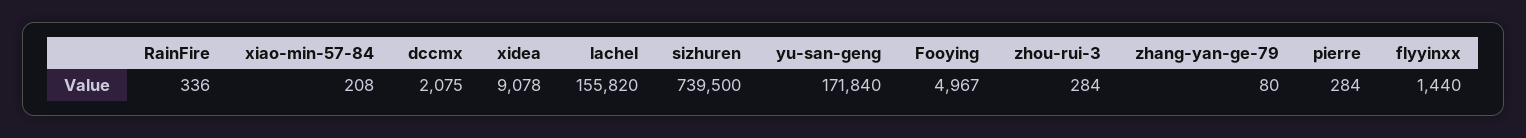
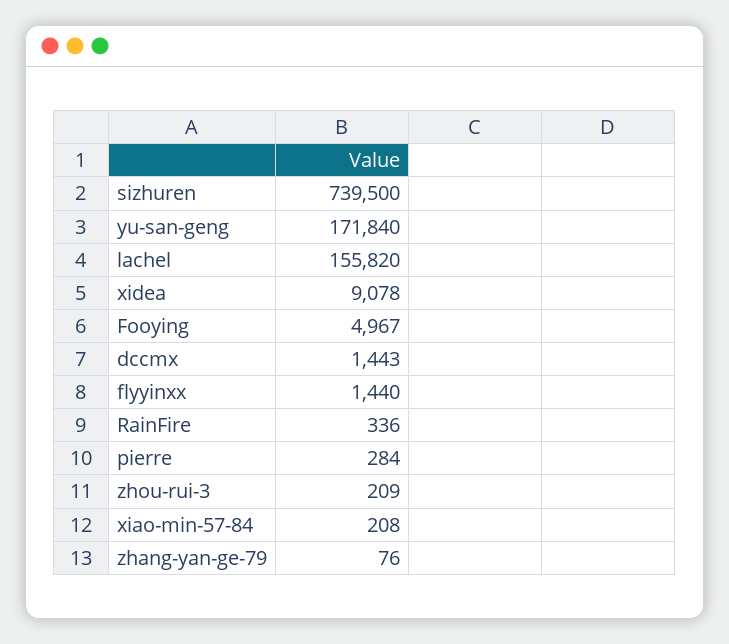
  {
    "RainFire": 336,
    "xiao-min-57-84": 208,
-   "dccmx": 2075,
+   "dccmx": 1443,
    "xidea": 9078,
    "lachel": 155820,
    "sizhuren": 739500,
    "yu-san-geng": 171840,
    "Fooying": 4967,
-   "zhou-rui-3": 284,
+   "zhou-rui-3": 209,
-   "zhang-yan-ge-79": 80,
+   "zhang-yan-ge-79": 76,
    "pierre": 284,
    "flyyinxx": 1440
  }

